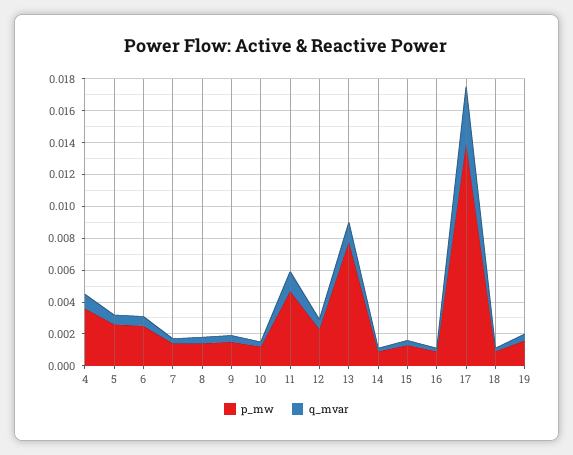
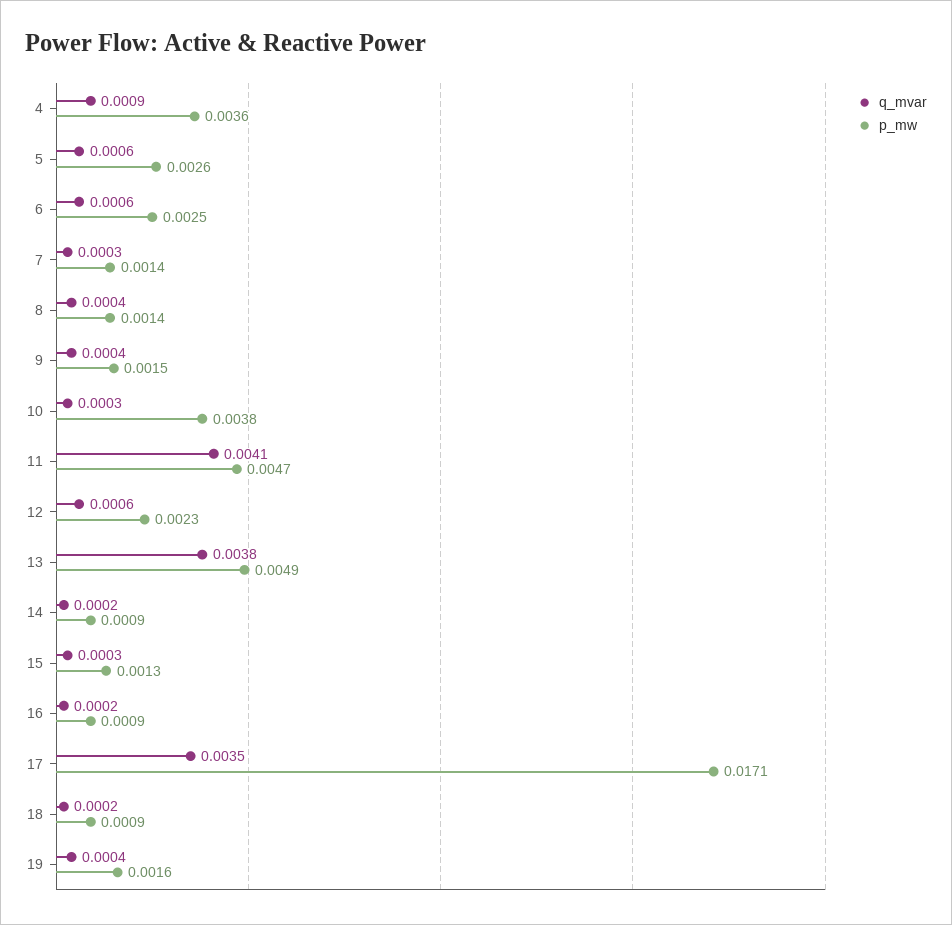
  {
    "p_mw": {
      "4": 0.0036,
      "5": 0.0026,
      "6": 0.0025,
      "7": 0.0014,
      "8": 0.0014,
      "9": 0.0015,
-     "10": 0.001,
+     "10": 0.0038,
      "11": 0.0047,
      "12": 0.0023,
-     "13": 0.008,
+     "13": 0.0049,
      "14": 0.0009,
      "15": 0.0013,
      "16": 0.0009,
-     "17": 0.014,
+     "17": 0.0171,
      "18": 0.0009,
      "19": 0.0016
    },
    "q_mvar": {
      "4": 0.0009,
      "5": 0.0006,
      "6": 0.0006,
      "7": 0.0003,
      "8": 0.0004,
      "9": 0.0004,
      "10": 0.0003,
-     "11": 0.001,
+     "11": 0.0041,
      "12": 0.0006,
-     "13": 0.001,
+     "13": 0.0038,
      "14": 0.0002,
      "15": 0.0003,
      "16": 0.0002,
      "17": 0.0035,
      "18": 0.0002,
      "19": 0.0004
    }
  }

